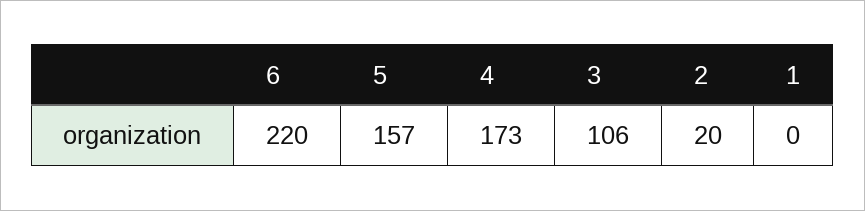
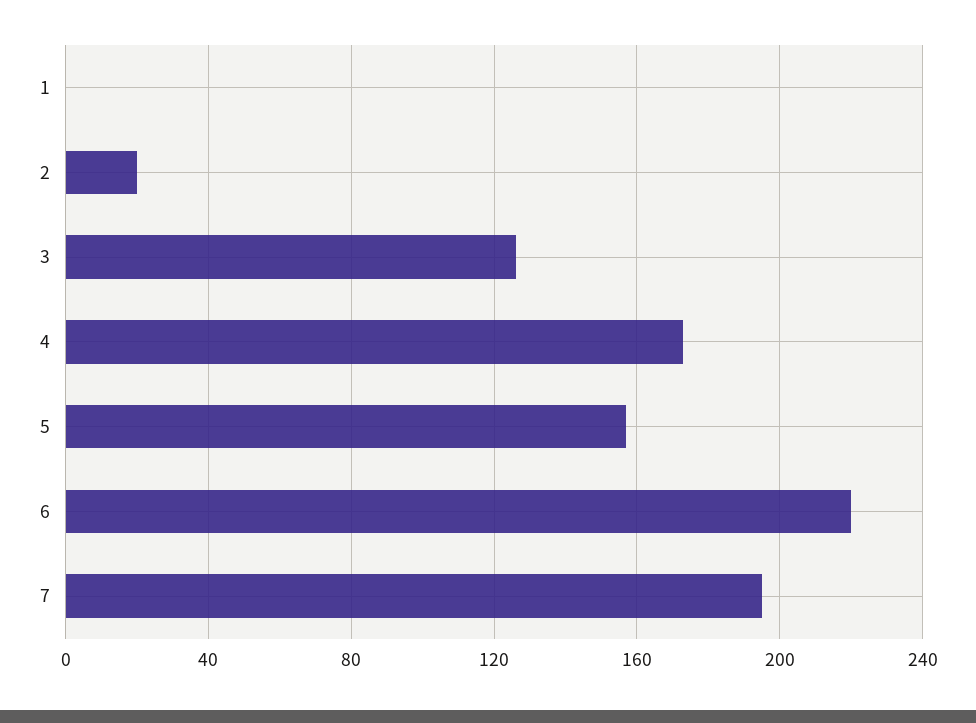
  {
    "6": 220,
    "5": 157,
    "4": 173,
-   "3": 106,
+   "3": 125,
    "2": 20,
-   "1": 0
+   "1": 0,
+   "7": 195
  }

